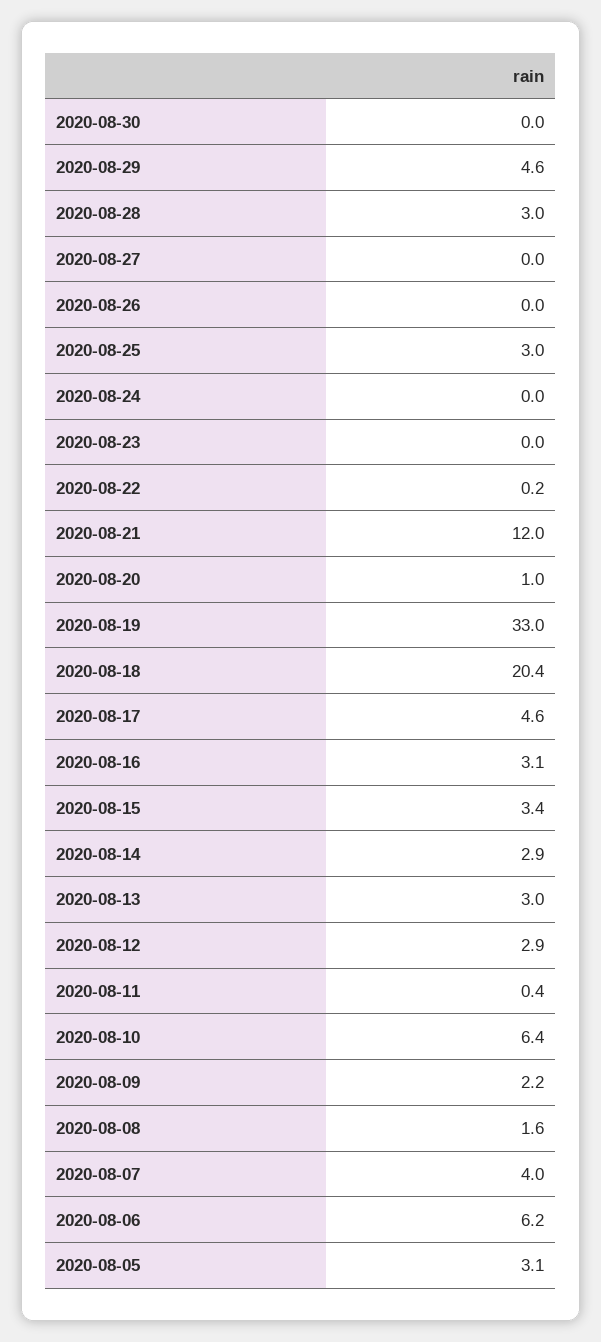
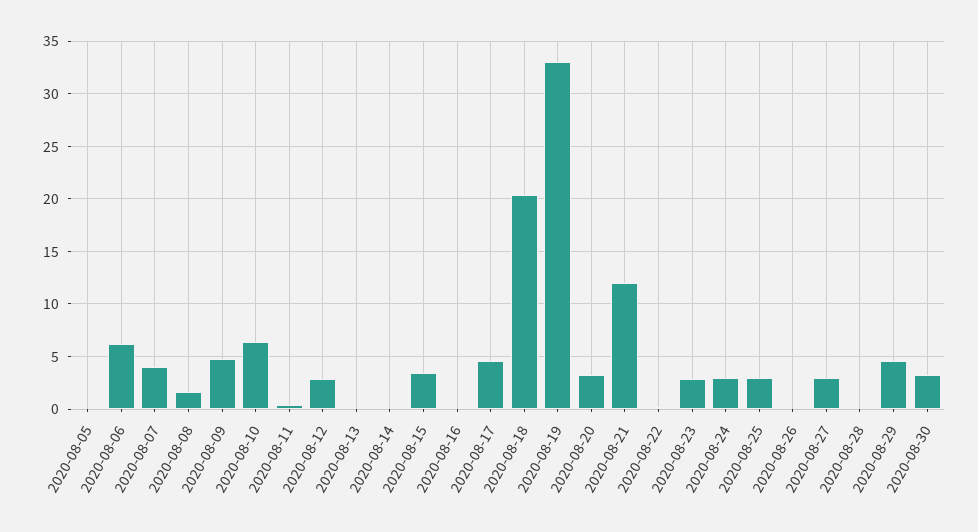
  {
-   "2020-08-30": 0,
+   "2020-08-30": 3,
    "2020-08-29": 4.6,
-   "2020-08-28": 3,
+   "2020-08-28": 0,
-   "2020-08-27": 0,
+   "2020-08-27": 3,
    "2020-08-26": 0,
    "2020-08-25": 3,
-   "2020-08-24": 0,
+   "2020-08-24": 3,
-   "2020-08-23": 0,
+   "2020-08-23": 3,
    "2020-08-22": 0.2,
    "2020-08-21": 12,
-   "2020-08-20": 1,
+   "2020-08-20": 3,
    "2020-08-19": 33,
    "2020-08-18": 20.4,
    "2020-08-17": 4.6,
-   "2020-08-16": 3.1,
+   "2020-08-16": 0,
    "2020-08-15": 3.4,
-   "2020-08-14": 2.9,
+   "2020-08-14": 0,
-   "2020-08-13": 3,
+   "2020-08-13": 0,
    "2020-08-12": 2.9,
    "2020-08-11": 0.4,
    "2020-08-10": 6.4,
-   "2020-08-09": 2.2,
+   "2020-08-09": 5,
    "2020-08-08": 1.6,
    "2020-08-07": 4,
    "2020-08-06": 6.2,
-   "2020-08-05": 3.1
+   "2020-08-05": 0
  }

